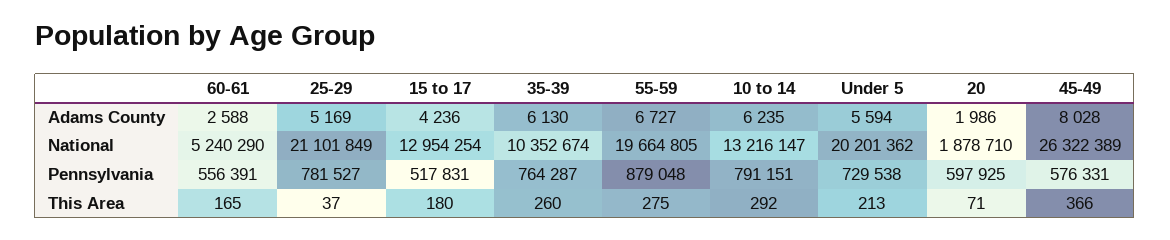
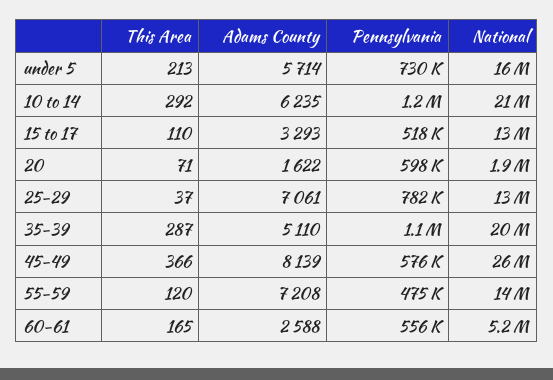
  {
    "60-61": {
      "Adams County": 2588,
      "National": 5240290,
      "Pennsylvania": 556391,
      "This Area": 165
    },
    "25-29": {
-     "Adams County": 5169,
+     "Adams County": 7061,
-     "National": 21101849,
+     "National": 13000000,
      "Pennsylvania": 781527,
      "This Area": 37
    },
    "15 to 17": {
-     "Adams County": 4236,
+     "Adams County": 3293,
      "National": 12954254,
      "Pennsylvania": 517831,
-     "This Area": 180
+     "This Area": 110
    },
    "35-39": {
-     "Adams County": 6130,
+     "Adams County": 5110,
-     "National": 10352674,
+     "National": 20000000,
-     "Pennsylvania": 764287,
+     "Pennsylvania": 1100000,
-     "This Area": 260
+     "This Area": 287
    },
    "55-59": {
-     "Adams County": 6727,
+     "Adams County": 7208,
-     "National": 19664805,
+     "National": 14000000,
-     "Pennsylvania": 879048,
+     "Pennsylvania": 475000,
-     "This Area": 275
+     "This Area": 120
    },
    "10 to 14": {
      "Adams County": 6235,
-     "National": 13216147,
+     "National": 21000000,
-     "Pennsylvania": 791151,
+     "Pennsylvania": 1200000,
      "This Area": 292
    },
    "Under 5": {
-     "Adams County": 5594,
+     "Adams County": 5714,
-     "National": 20201362,
+     "National": 16000000,
      "Pennsylvania": 729538,
      "This Area": 213
    },
    "20": {
-     "Adams County": 1986,
+     "Adams County": 1622,
      "National": 1878710,
      "Pennsylvania": 597925,
      "This Area": 71
    },
    "45-49": {
-     "Adams County": 8028,
+     "Adams County": 8139,
      "National": 26322389,
      "Pennsylvania": 576331,
      "This Area": 366
    }
  }

